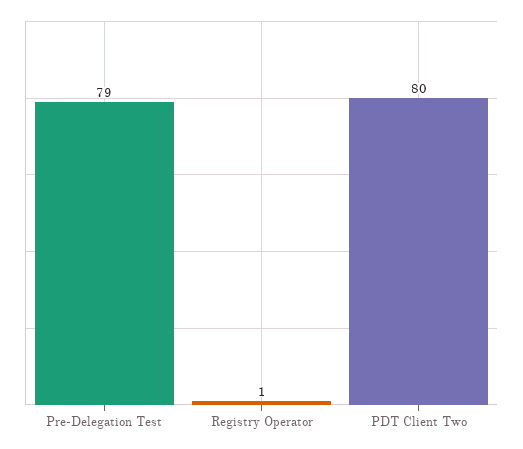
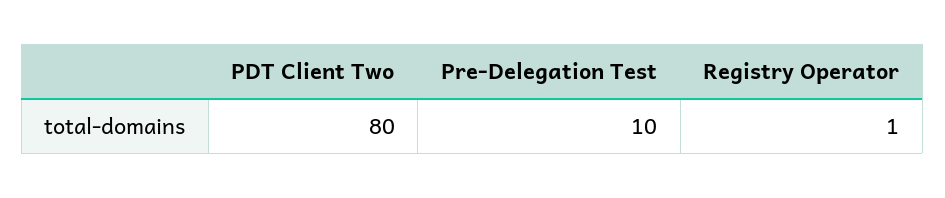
  {
-   "Pre-Delegation Test": 79,
+   "Pre-Delegation Test": 10,
    "Registry Operator": 1,
    "PDT Client Two": 80
  }

